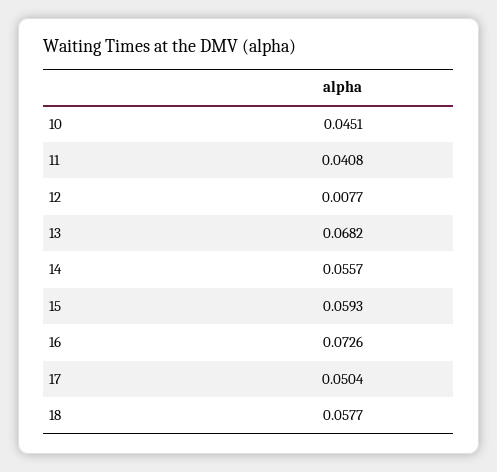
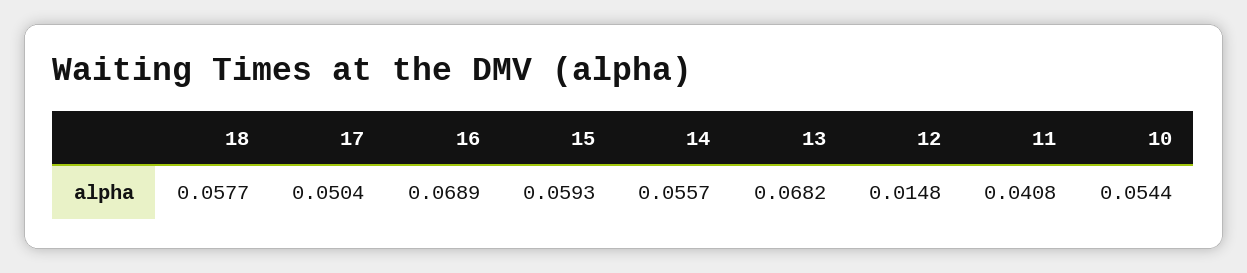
  {
-   "10": 0.0451,
+   "10": 0.0544,
    "11": 0.0408,
-   "12": 0.0077,
+   "12": 0.0148,
    "13": 0.0682,
    "14": 0.0557,
    "15": 0.0593,
-   "16": 0.0726,
+   "16": 0.0689,
    "17": 0.0504,
    "18": 0.0577
  }

